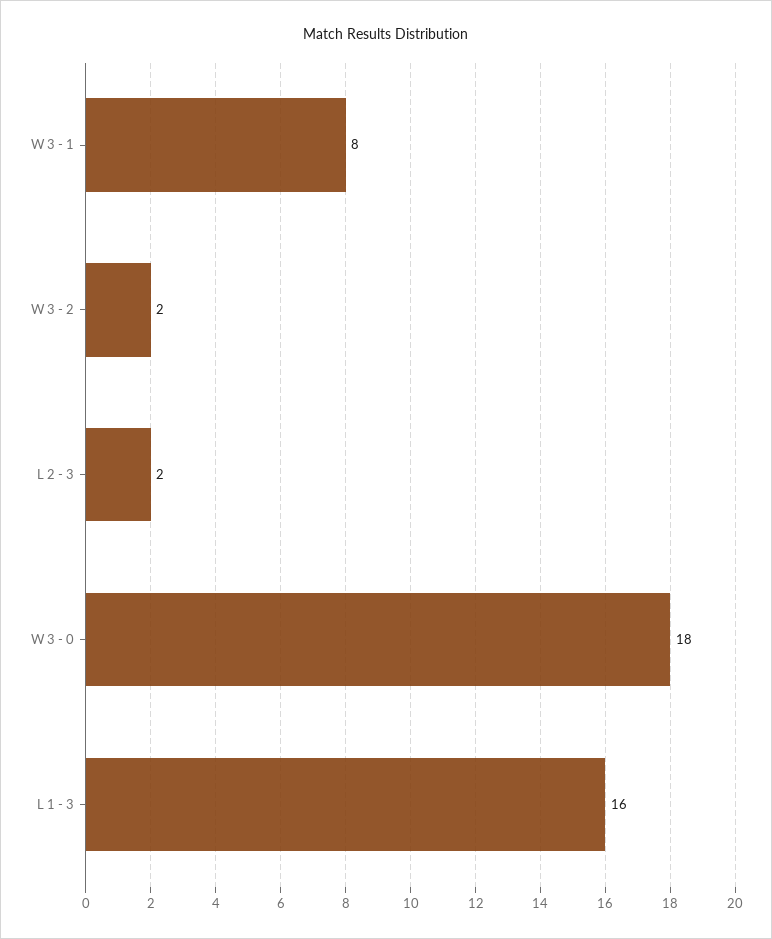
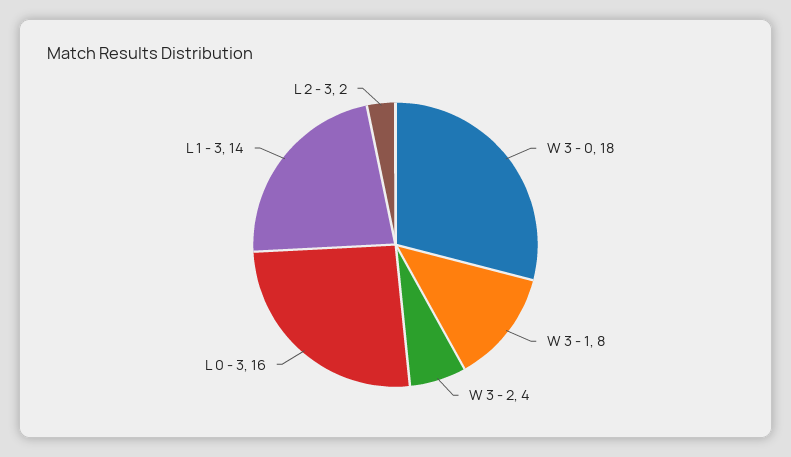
  {
    "W 3 - 1": 8,
-   "W 3 - 2": 2,
+   "W 3 - 2": 4,
    "L 2 - 3": 2,
    "W 3 - 0": 18,
-   "L 1 - 3": 16
+   "L 1 - 3": 14,
+   "L 0 - 3": 16
  }

